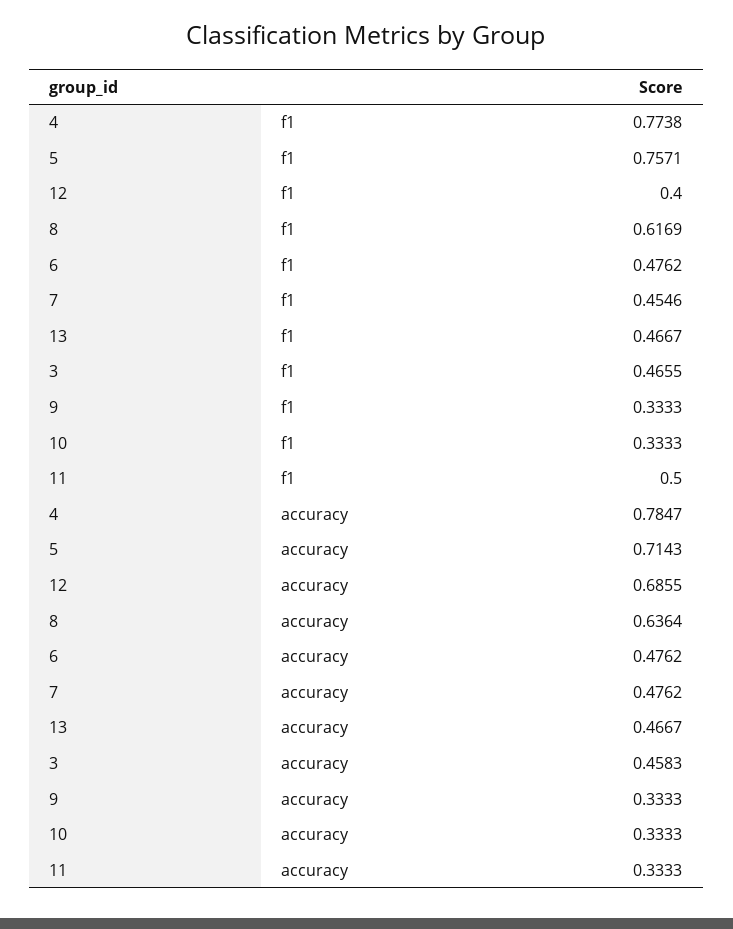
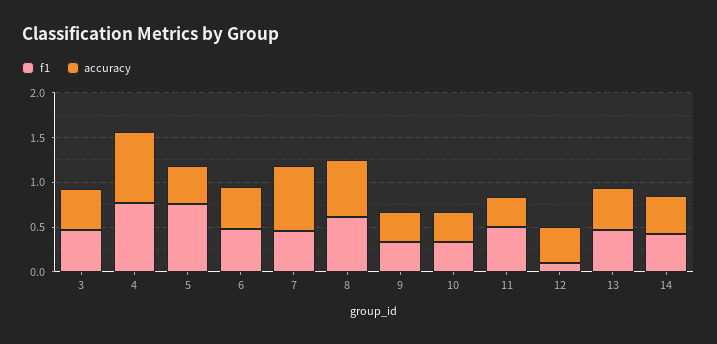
  {
    "f1": {
      "4": 0.7738,
      "5": 0.7571,
-     "12": 0.4,
+     "12": 0.1,
      "8": 0.6169,
      "6": 0.4762,
      "7": 0.4546,
      "13": 0.4667,
      "3": 0.4655,
      "9": 0.3333,
      "10": 0.3333,
-     "11": 0.5
+     "11": 0.5,
+     "14": 0.4
    },
    "accuracy": {
      "4": 0.7847,
-     "5": 0.7143,
+     "5": 0.4,
-     "12": 0.6855,
+     "12": 0.4,
      "8": 0.6364,
      "6": 0.4762,
-     "7": 0.4762,
+     "7": 0.7,
      "13": 0.4667,
      "3": 0.4583,
      "9": 0.3333,
      "10": 0.3333,
-     "11": 0.3333
+     "11": 0.3333,
+     "14": 0.4
    }
  }

